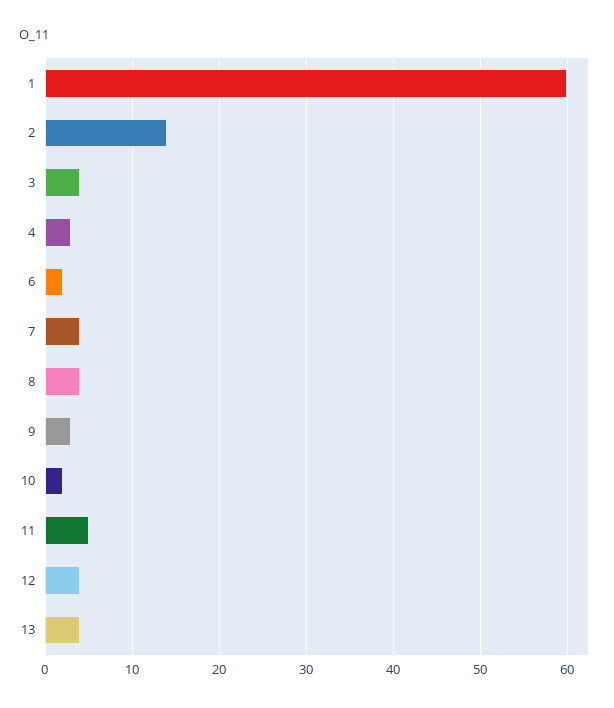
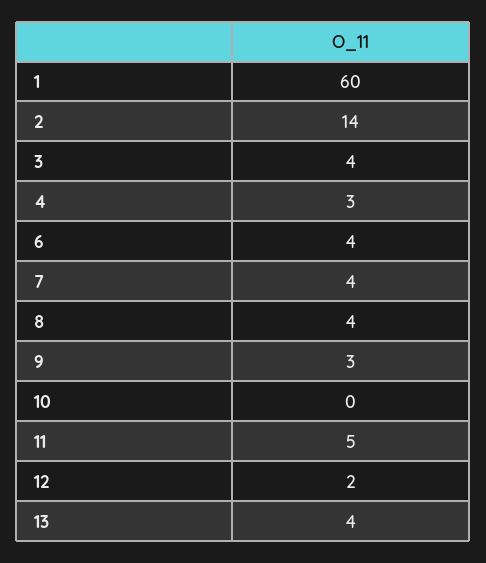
  {
    "1": 60,
    "2": 14,
    "3": 4,
    "4": 3,
-   "6": 2,
+   "6": 4,
    "7": 4,
    "8": 4,
    "9": 3,
-   "10": 2,
+   "10": 0,
    "11": 5,
-   "12": 4,
+   "12": 2,
    "13": 4
  }

